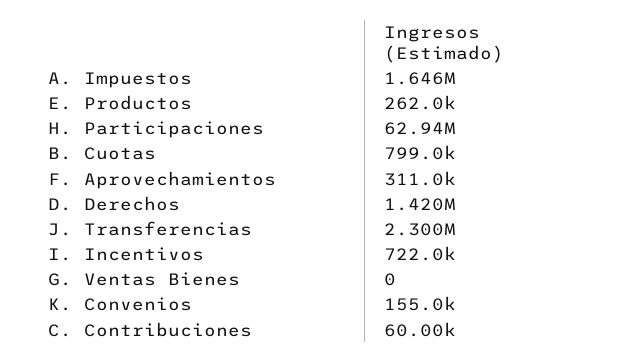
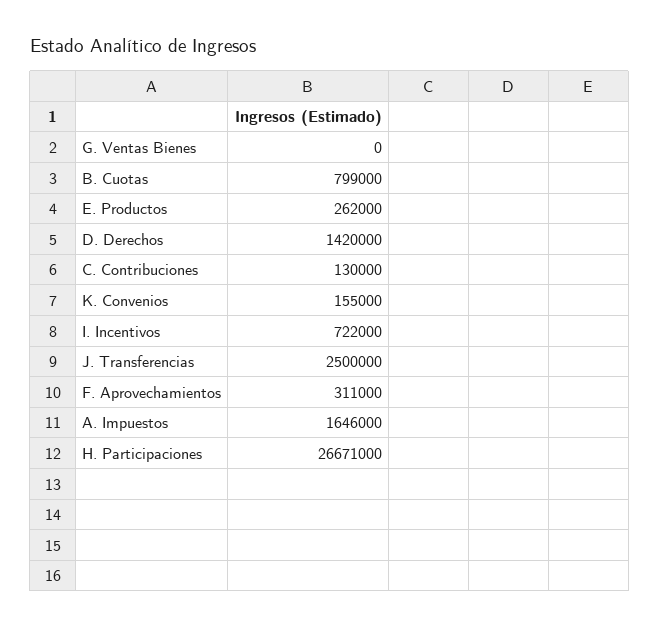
  {
    "A. Impuestos": 1646000,
    "E. Productos": 262000,
-   "H. Participaciones": 62940000,
+   "H. Participaciones": 26671000,
    "B. Cuotas": 799000,
    "F. Aprovechamientos": 311000,
    "D. Derechos": 1420000,
-   "J. Transferencias": 2300000,
+   "J. Transferencias": 2500000,
    "I. Incentivos": 722000,
    "G. Ventas Bienes": 0,
    "K. Convenios": 155000,
-   "C. Contribuciones": 60000
+   "C. Contribuciones": 130000
  }

